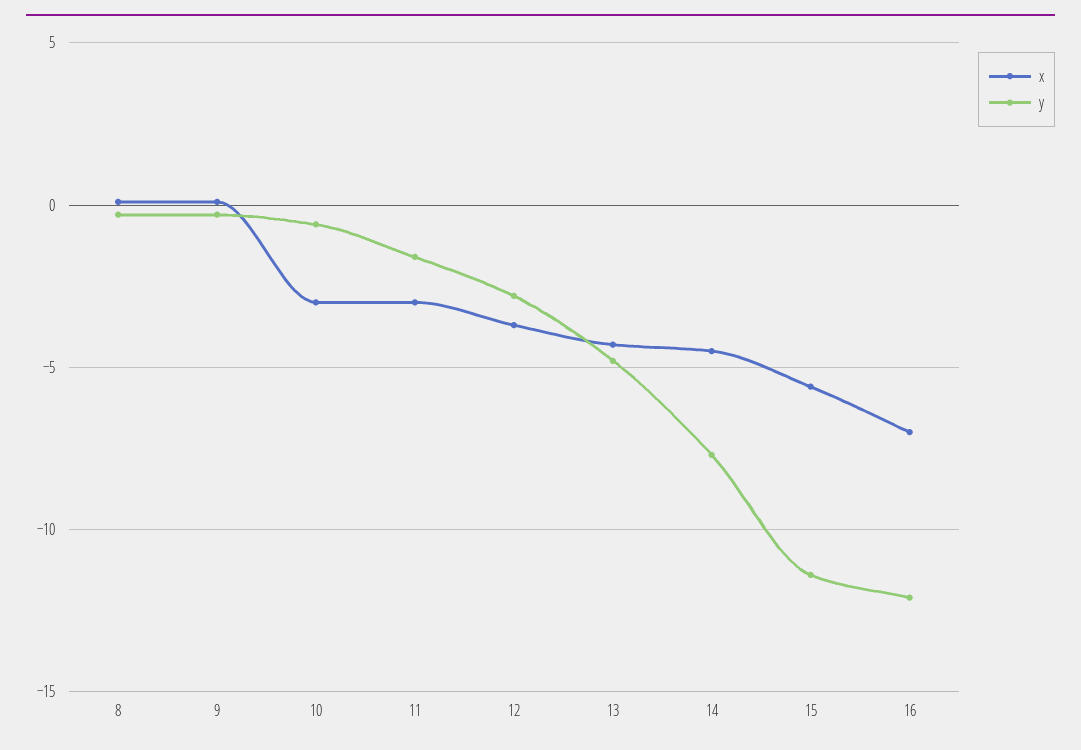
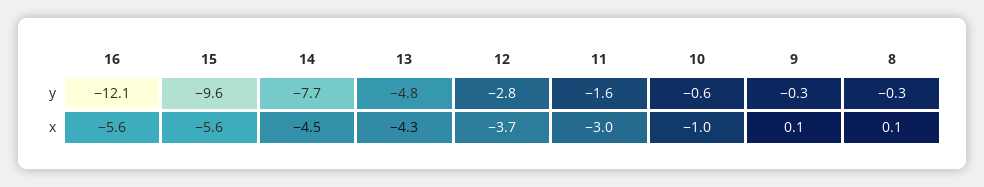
  {
    "x": {
      "8": 0.1,
      "9": 0.1,
-     "10": -3,
+     "10": -1,
      "11": -3,
      "12": -3.7,
      "13": -4.3,
      "14": -4.5,
      "15": -5.6,
-     "16": -7
+     "16": -5.6
    },
    "y": {
      "8": -0.3,
      "9": -0.3,
      "10": -0.6,
      "11": -1.6,
      "12": -2.8,
      "13": -4.8,
      "14": -7.7,
-     "15": -11.5,
+     "15": -9.6,
      "16": -12.1
    }
  }

